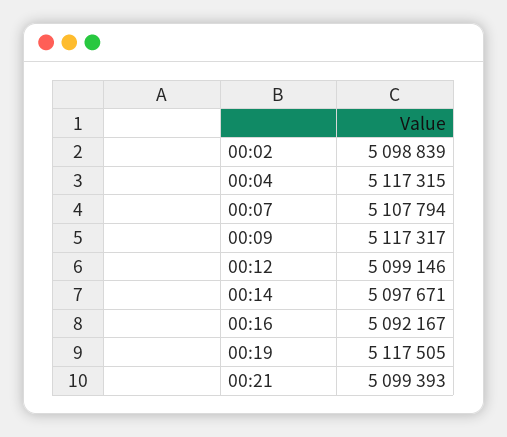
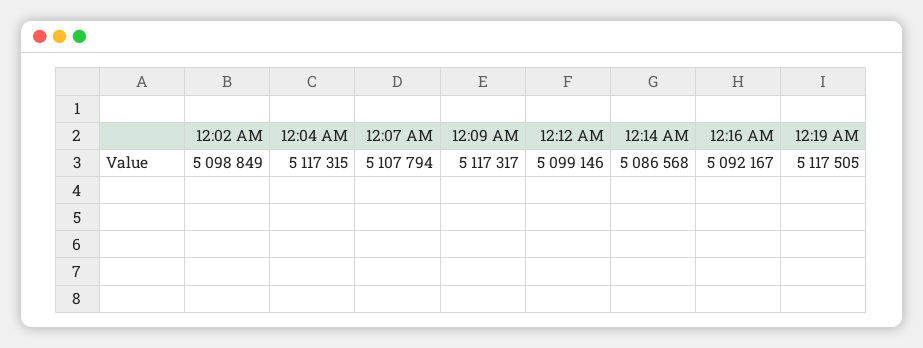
  {
-   "00:02": 5098839,
+   "00:02": 5098849,
    "00:04": 5117315,
    "00:07": 5107794,
    "00:09": 5117317,
    "00:12": 5099146,
-   "00:14": 5097671,
+   "00:14": 5086568,
    "00:16": 5092167,
-   "00:19": 5117505,
+   "00:19": 5117505
-   "00:21": 5099393
  }

